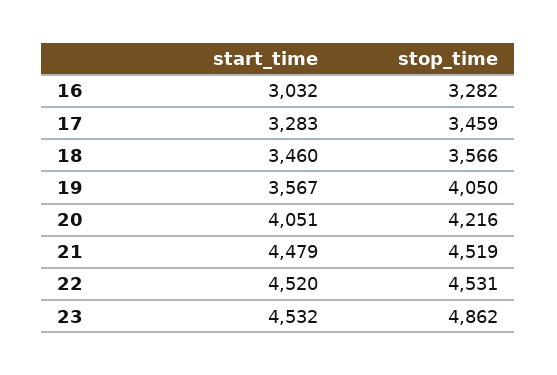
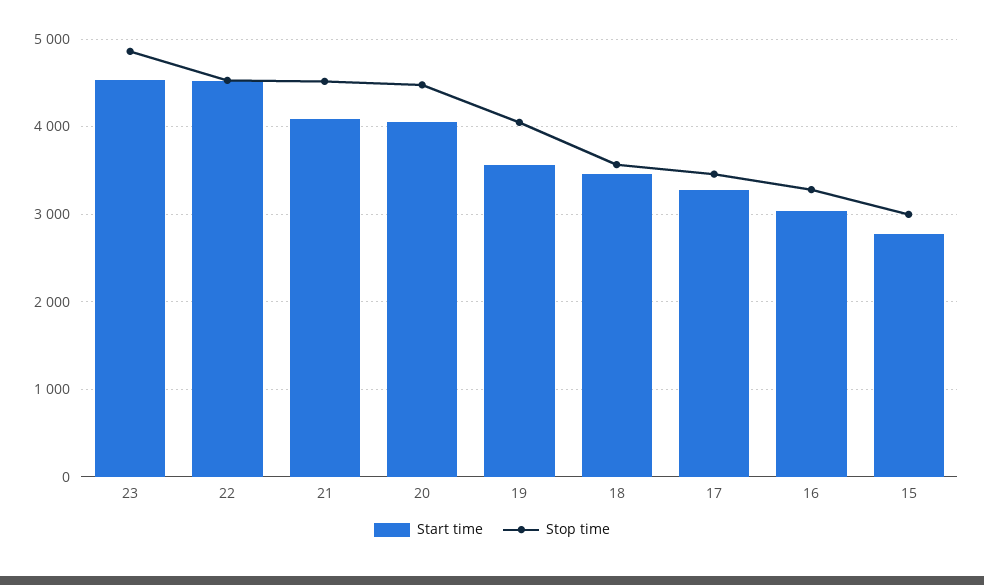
  {
    "start_time": {
      "16": 3032,
      "17": 3283,
      "18": 3460,
      "19": 3567,
      "20": 4051,
-     "21": 4479,
+     "21": 4100,
      "22": 4520,
-     "23": 4532
+     "23": 4532,
+     "15": 2800
    },
    "stop_time": {
      "16": 3282,
      "17": 3459,
      "18": 3566,
      "19": 4050,
-     "20": 4216,
+     "20": 4500,
      "21": 4519,
      "22": 4531,
-     "23": 4862
+     "23": 4862,
+     "15": 3000
    }
  }

